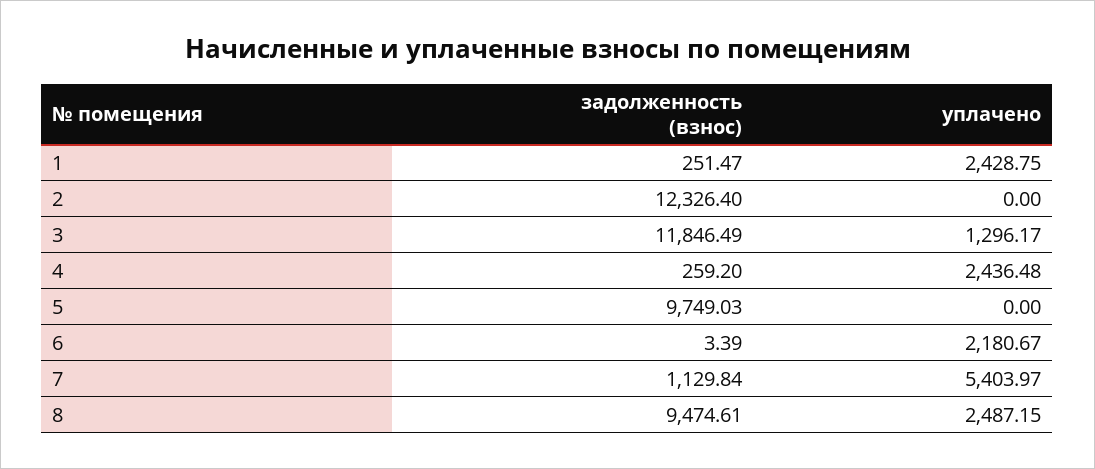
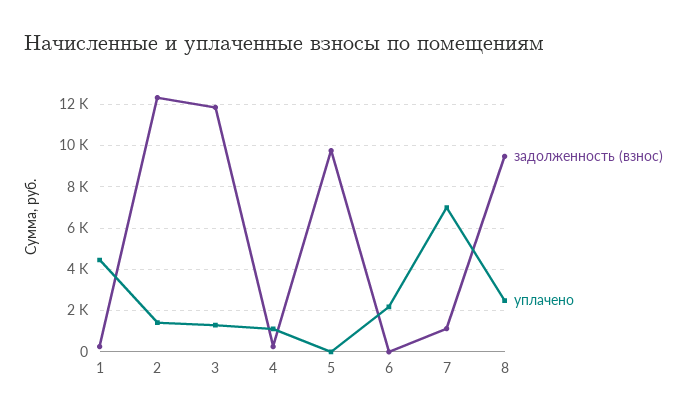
  {
    "задолженность (взнос)": {
      "1": 251.47,
      "2": 12326.4,
      "3": 11846.49,
      "4": 259.2,
      "5": 9749.03,
      "6": 3.39,
      "7": 1129.84,
      "8": 9474.61
    },
    "уплачено": {
-     "1": 2428.75,
+     "1": 4500,
-     "2": 0,
+     "2": 1500,
      "3": 1296.17,
-     "4": 2436.48,
+     "4": 1000,
      "5": 0,
      "6": 2180.67,
-     "7": 5403.97,
+     "7": 7000,
      "8": 2487.15
    }
  }

